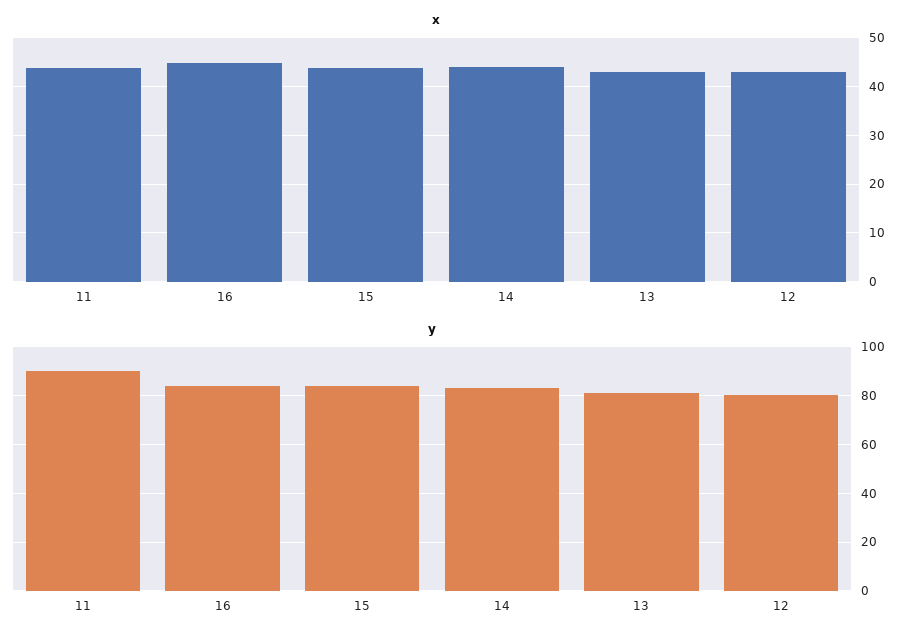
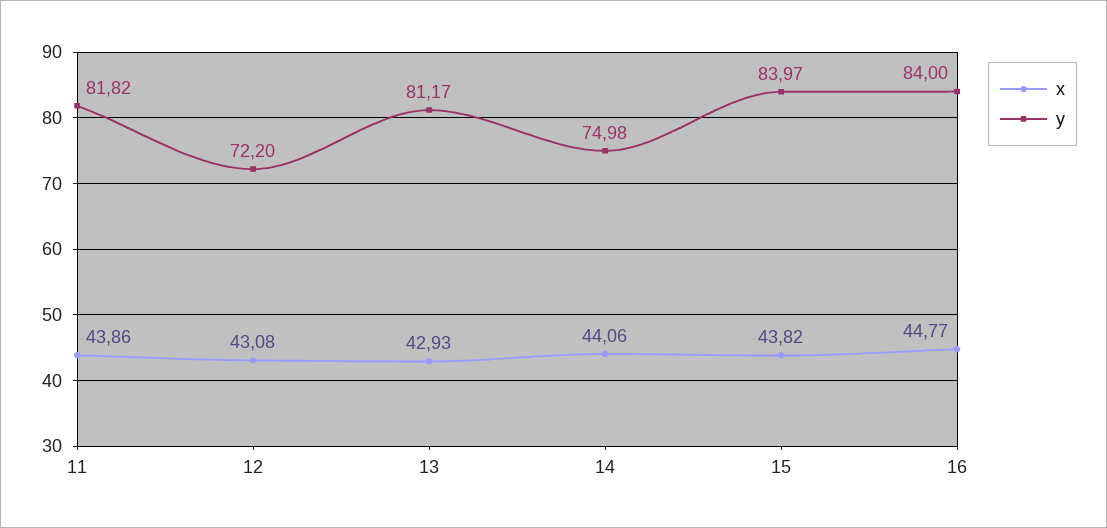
  {
    "x": {
      "11": 43.86,
      "16": 44.77,
      "15": 43.82,
      "14": 44.06,
      "13": 42.93,
      "12": 43.08
    },
    "y": {
-     "11": 90,
+     "11": 81.82,
      "16": 84,
      "15": 83.97,
-     "14": 82.5,
+     "14": 74.98,
      "13": 81.17,
-     "12": 80
+     "12": 72.2
    }
  }

